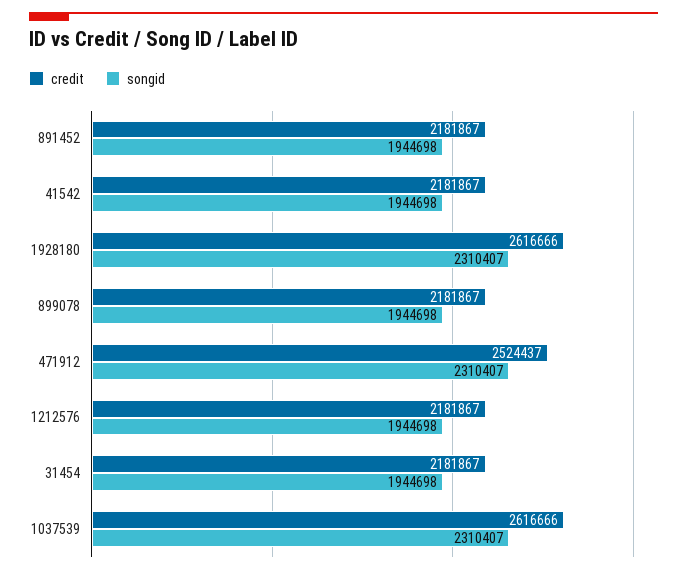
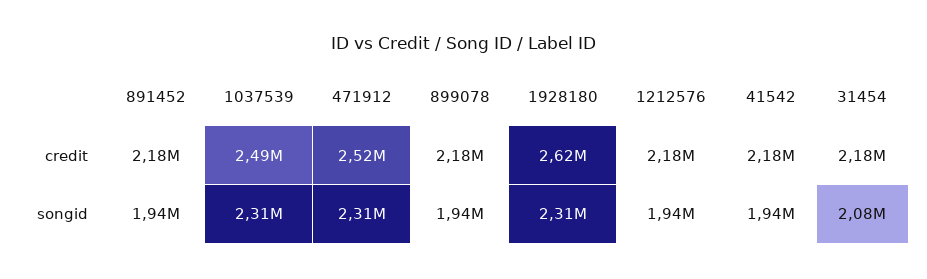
  {
    "credit": {
      "891452": 2181867,
      "41542": 2181867,
      "1928180": 2616666,
      "899078": 2181867,
      "471912": 2524437,
      "1212576": 2181867,
      "31454": 2181867,
-     "1037539": 2616666
+     "1037539": 2490000
    },
    "songid": {
      "891452": 1944698,
      "41542": 1944698,
      "1928180": 2310407,
      "899078": 1944698,
      "471912": 2310407,
      "1212576": 1944698,
-     "31454": 1944698,
+     "31454": 2080000,
      "1037539": 2310407
    }
  }

